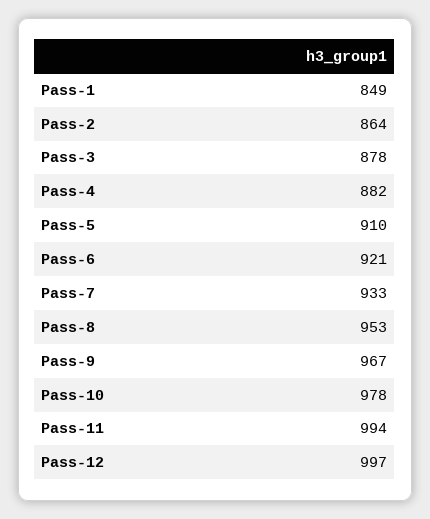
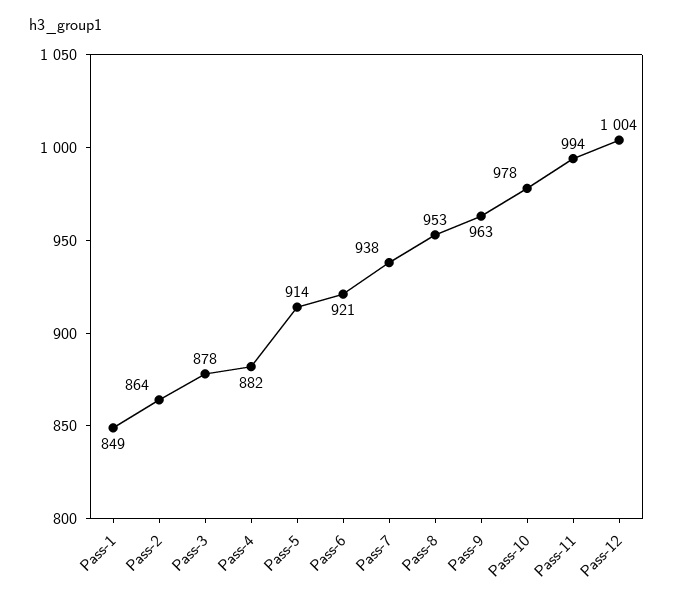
  {
    "Pass-1": 849,
    "Pass-2": 864,
    "Pass-3": 878,
    "Pass-4": 882,
-   "Pass-5": 910,
+   "Pass-5": 914,
    "Pass-6": 921,
-   "Pass-7": 933,
+   "Pass-7": 938,
    "Pass-8": 953,
-   "Pass-9": 967,
+   "Pass-9": 963,
    "Pass-10": 978,
    "Pass-11": 994,
-   "Pass-12": 997
+   "Pass-12": 1004
  }

